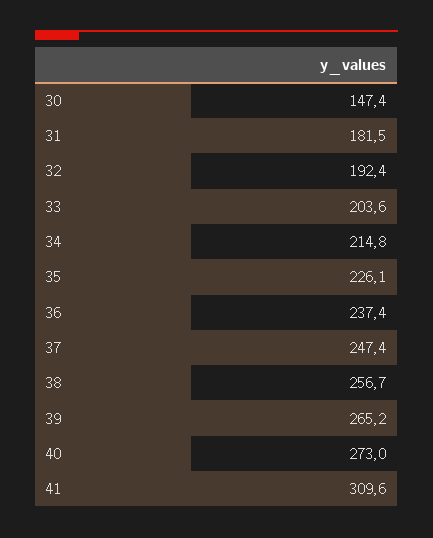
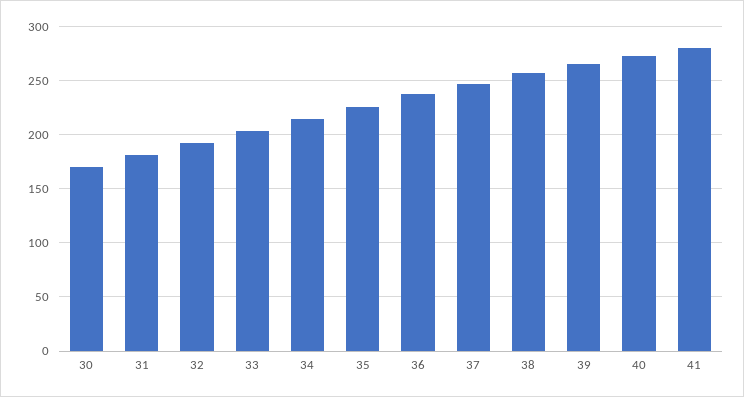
  {
-   "30": 147.4,
+   "30": 170,
    "31": 181.5,
    "32": 192.4,
    "33": 203.6,
    "34": 214.8,
    "35": 226.1,
    "36": 237.4,
    "37": 247.4,
    "38": 256.7,
    "39": 265.2,
    "40": 273,
-   "41": 309.6
+   "41": 280
  }

